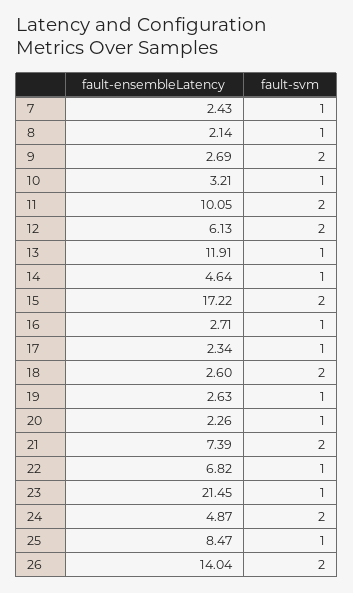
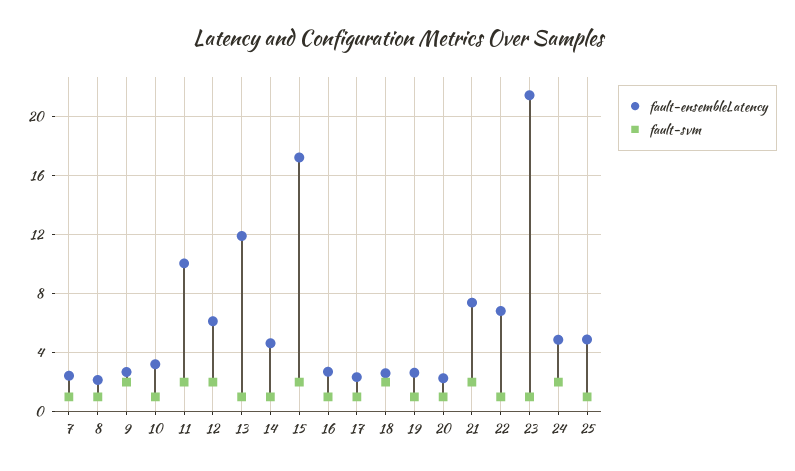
  {
    "fault-ensembleLatency": {
      "7": 2.43,
      "8": 2.14,
      "9": 2.69,
      "10": 3.21,
      "11": 10.05,
      "12": 6.13,
      "13": 11.91,
      "14": 4.64,
      "15": 17.22,
      "16": 2.71,
      "17": 2.34,
      "18": 2.6,
      "19": 2.63,
      "20": 2.26,
      "21": 7.39,
      "22": 6.82,
      "23": 21.45,
      "24": 4.87,
-     "25": 8.47,
+     "25": 5
-     "26": 14.04
    },
    "fault-svm": {
      "7": 1,
      "8": 1,
      "9": 2,
      "10": 1,
      "11": 2,
      "12": 2,
      "13": 1,
      "14": 1,
      "15": 2,
      "16": 1,
      "17": 1,
      "18": 2,
      "19": 1,
      "20": 1,
      "21": 2,
      "22": 1,
      "23": 1,
      "24": 2,
-     "25": 1,
+     "25": 1
-     "26": 2
    }
  }

